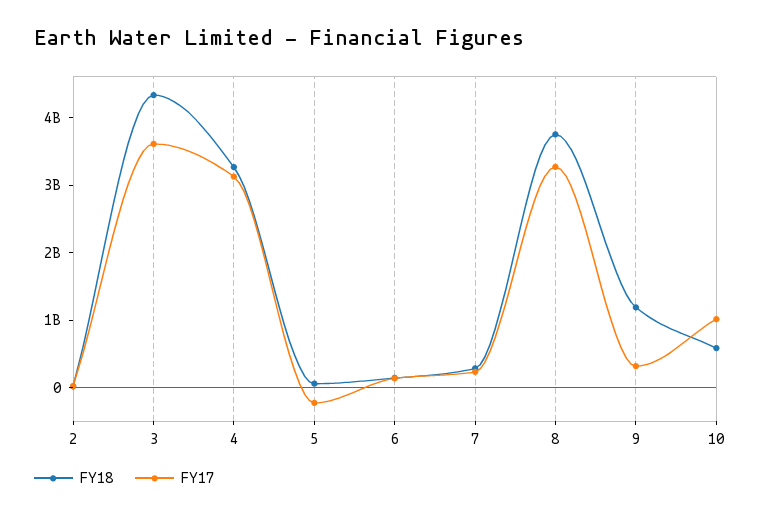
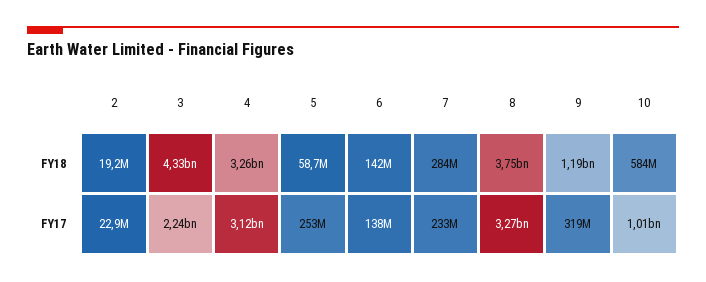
  {
    "FY18": {
      "2": 19200000,
      "3": 4330000000,
      "4": 3260000000,
      "5": 58700000,
      "6": 142000000,
      "7": 284000000,
      "8": 3750000000,
      "9": 1190000000,
      "10": 584000000
    },
    "FY17": {
      "2": 22900000,
-     "3": 3600000000,
+     "3": 2240000000,
      "4": 3120000000,
-     "5": -200000000,
+     "5": 253000000,
      "6": 138000000,
      "7": 233000000,
      "8": 3270000000,
      "9": 319000000,
      "10": 1010000000
    }
  }

